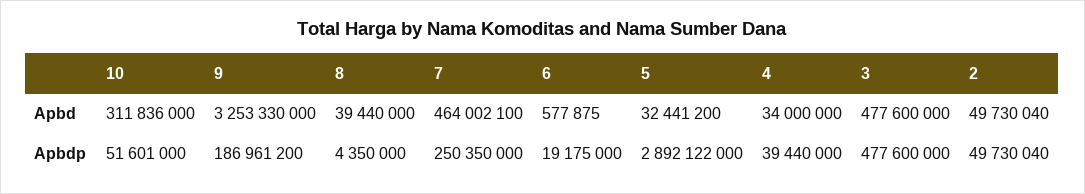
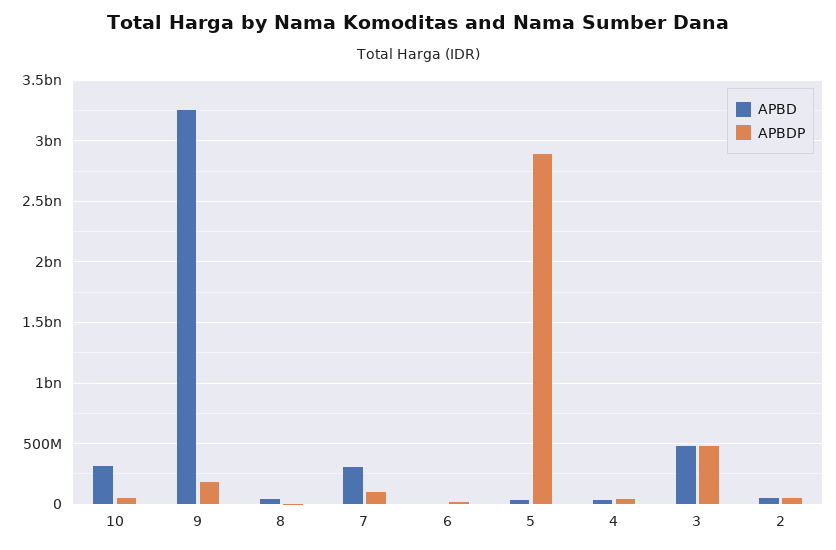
  {
    "Apbd": {
      "10": 311836000,
      "9": 3253330000,
      "8": 39440000,
-     "7": 464002100,
+     "7": 300000000,
      "6": 577875,
      "5": 32441200,
      "4": 34000000,
      "3": 477600000,
      "2": 49730040
    },
    "Apbdp": {
      "10": 51601000,
      "9": 186961200,
      "8": 4350000,
-     "7": 250350000,
+     "7": 100000000,
      "6": 19175000,
      "5": 2892122000,
      "4": 39440000,
      "3": 477600000,
      "2": 49730040
    }
  }

